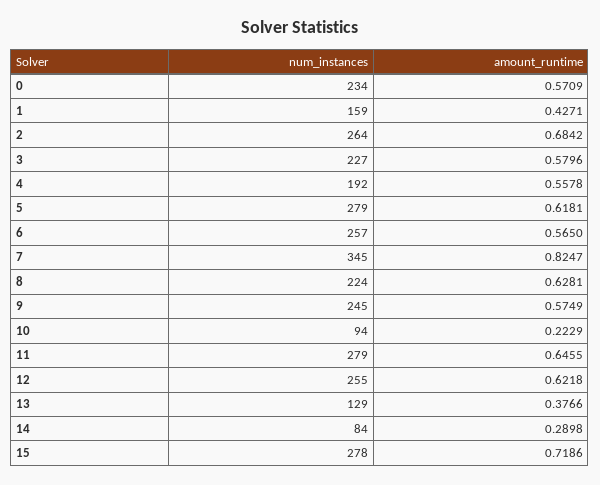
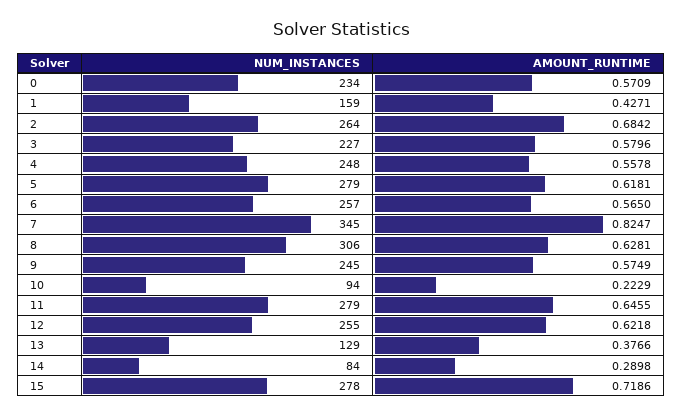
  {
    "num_instances": {
      "0": 234,
      "1": 159,
      "2": 264,
      "3": 227,
-     "4": 192,
+     "4": 248,
      "5": 279,
      "6": 257,
      "7": 345,
-     "8": 224,
+     "8": 306,
      "9": 245,
      "10": 94,
      "11": 279,
      "12": 255,
      "13": 129,
      "14": 84,
      "15": 278
    },
    "amount_runtime": {
      "0": 0.5709,
      "1": 0.4271,
      "2": 0.6842,
      "3": 0.5796,
      "4": 0.5578,
      "5": 0.6181,
      "6": 0.565,
      "7": 0.8247,
      "8": 0.6281,
      "9": 0.5749,
      "10": 0.2229,
      "11": 0.6455,
      "12": 0.6218,
      "13": 0.3766,
      "14": 0.2898,
      "15": 0.7186
    }
  }

